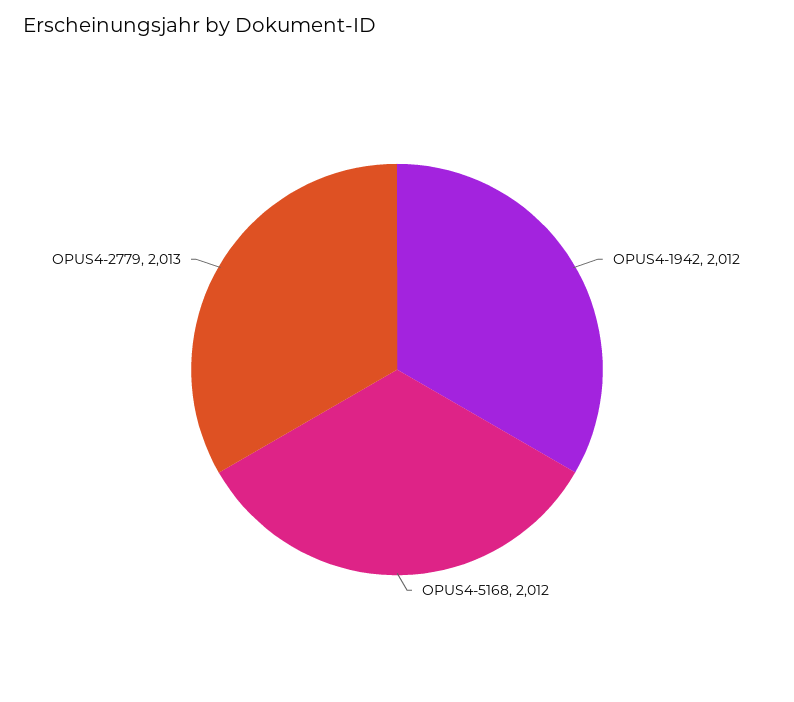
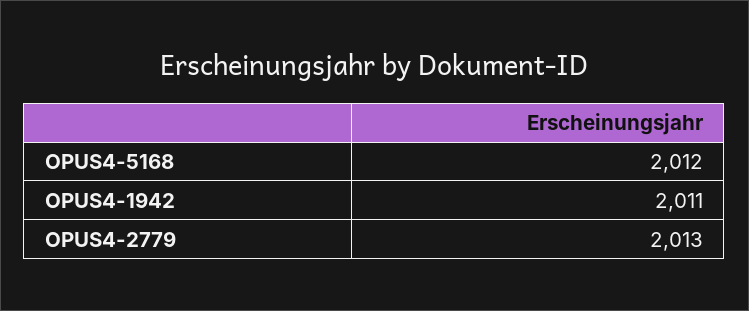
  {
-   "OPUS4-1942": 2012,
+   "OPUS4-1942": 2011,
    "OPUS4-5168": 2012,
    "OPUS4-2779": 2013
  }

